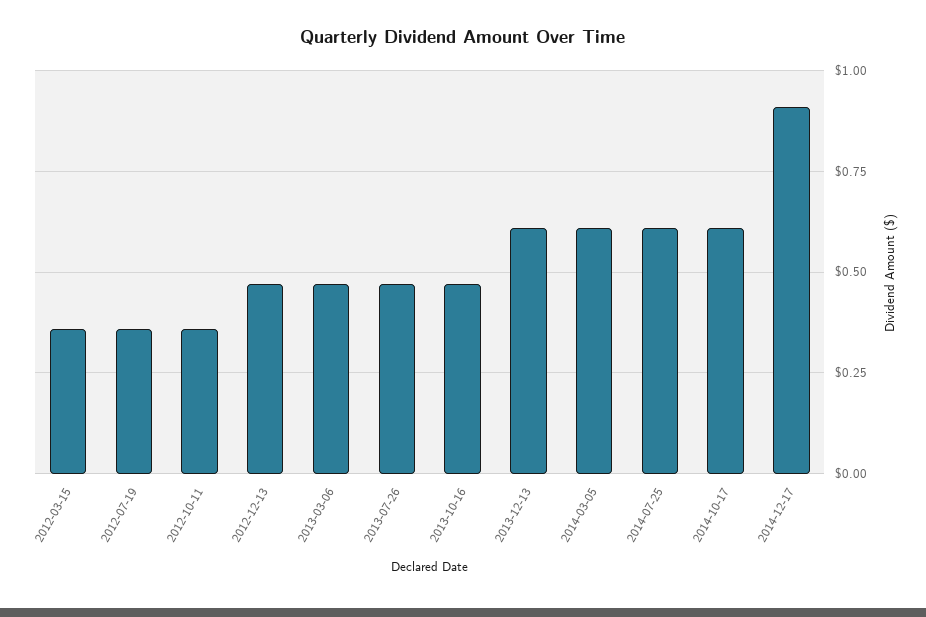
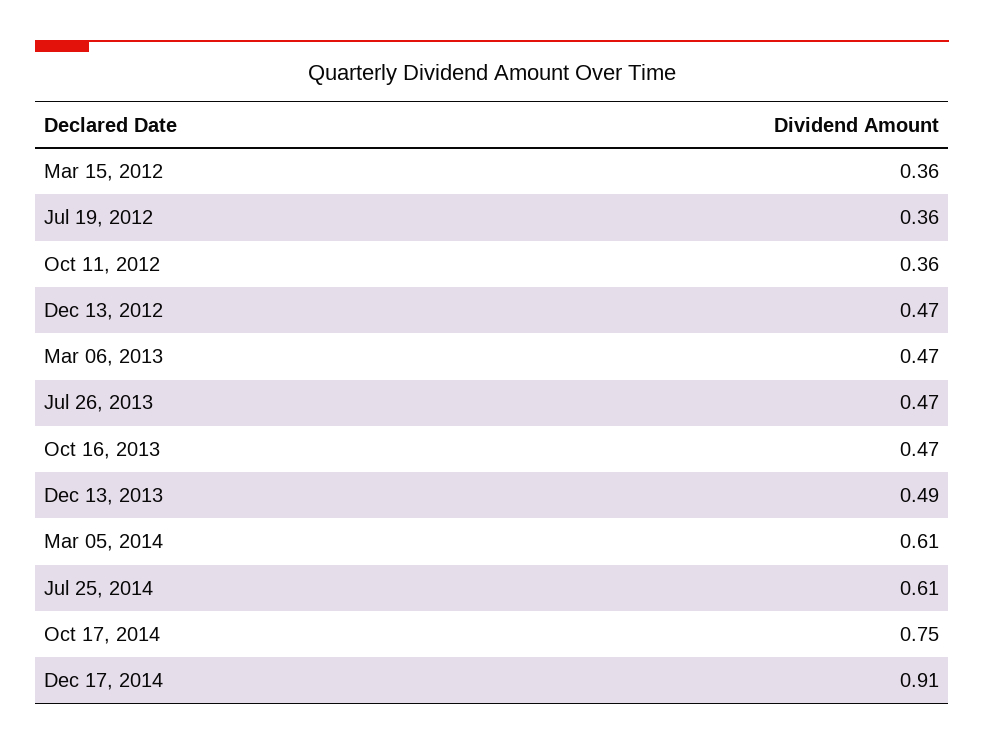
  {
    "2012-03-15": 0.36,
    "2012-07-19": 0.36,
    "2012-10-11": 0.36,
    "2012-12-13": 0.47,
    "2013-03-06": 0.47,
    "2013-07-26": 0.47,
    "2013-10-16": 0.47,
-   "2013-12-13": 0.6,
+   "2013-12-13": 0.49,
    "2014-03-05": 0.61,
    "2014-07-25": 0.61,
-   "2014-10-17": 0.6,
+   "2014-10-17": 0.75,
    "2014-12-17": 0.91
  }

